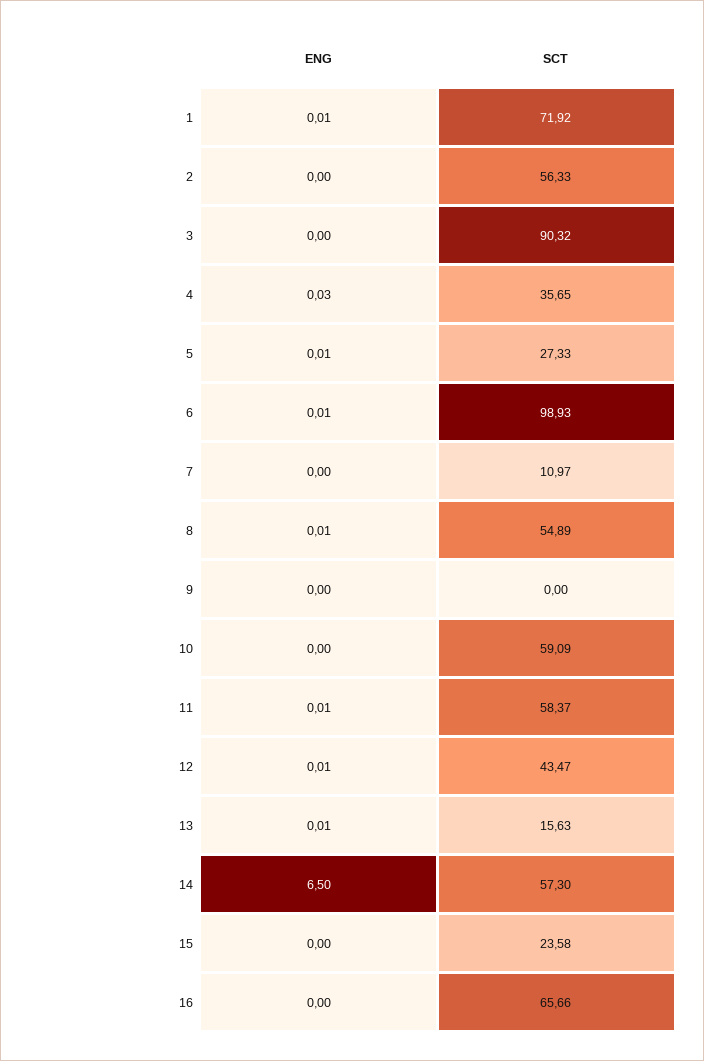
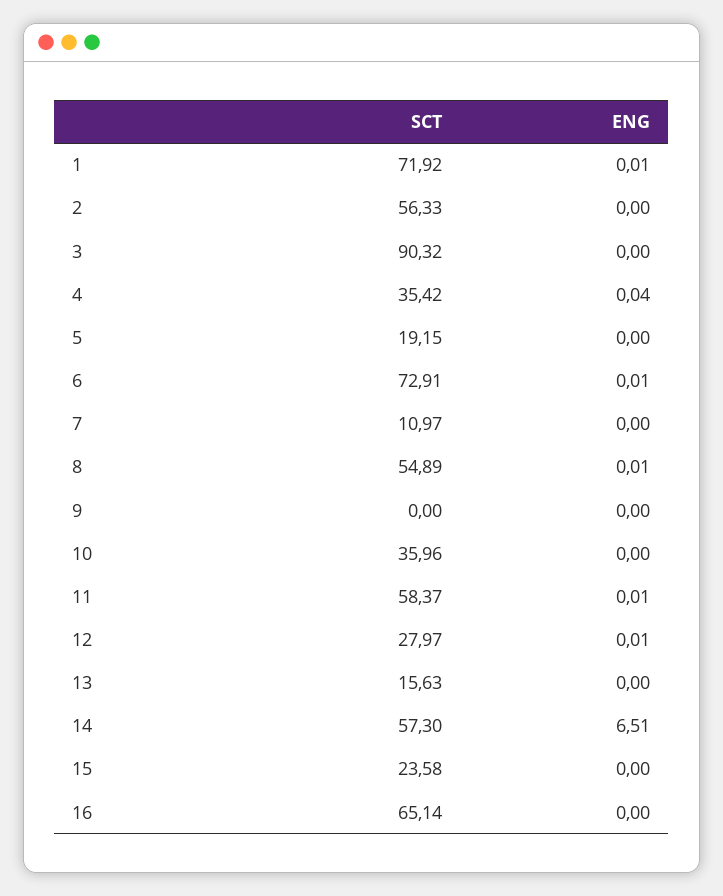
  {
    "ENG": {
      "1": 0.01,
      "2": 0,
      "3": 0,
-     "4": 0.03,
+     "4": 0.04,
-     "5": 0.01,
+     "5": 0,
      "6": 0.01,
      "7": 0,
      "8": 0.01,
      "9": 0,
      "10": 0,
      "11": 0.01,
      "12": 0.01,
-     "13": 0.01,
+     "13": 0,
-     "14": 6.5,
+     "14": 6.51,
      "15": 0,
      "16": 0
    },
    "SCT": {
      "1": 71.92,
      "2": 56.33,
      "3": 90.32,
-     "4": 35.65,
+     "4": 35.42,
-     "5": 27.33,
+     "5": 19.15,
-     "6": 98.93,
+     "6": 72.91,
      "7": 10.97,
      "8": 54.89,
      "9": 0,
-     "10": 59.09,
+     "10": 35.96,
      "11": 58.37,
-     "12": 43.47,
+     "12": 27.97,
      "13": 15.63,
      "14": 57.3,
      "15": 23.58,
-     "16": 65.66
+     "16": 65.14
    }
  }

